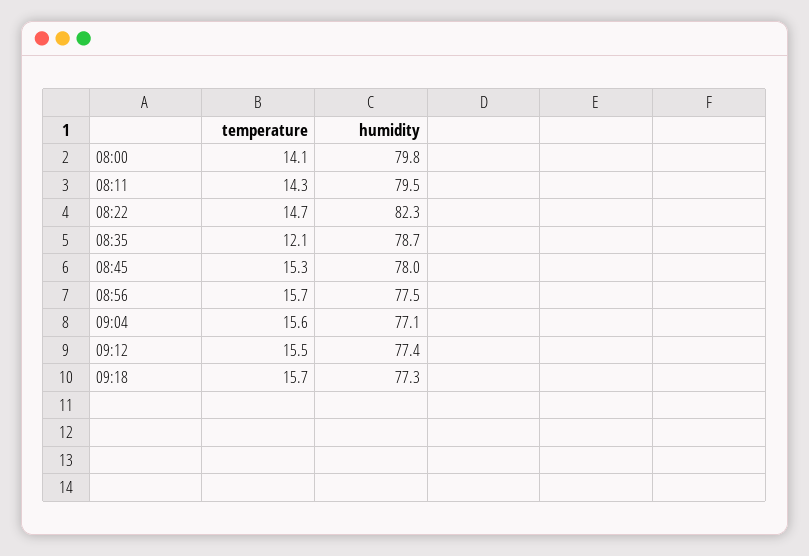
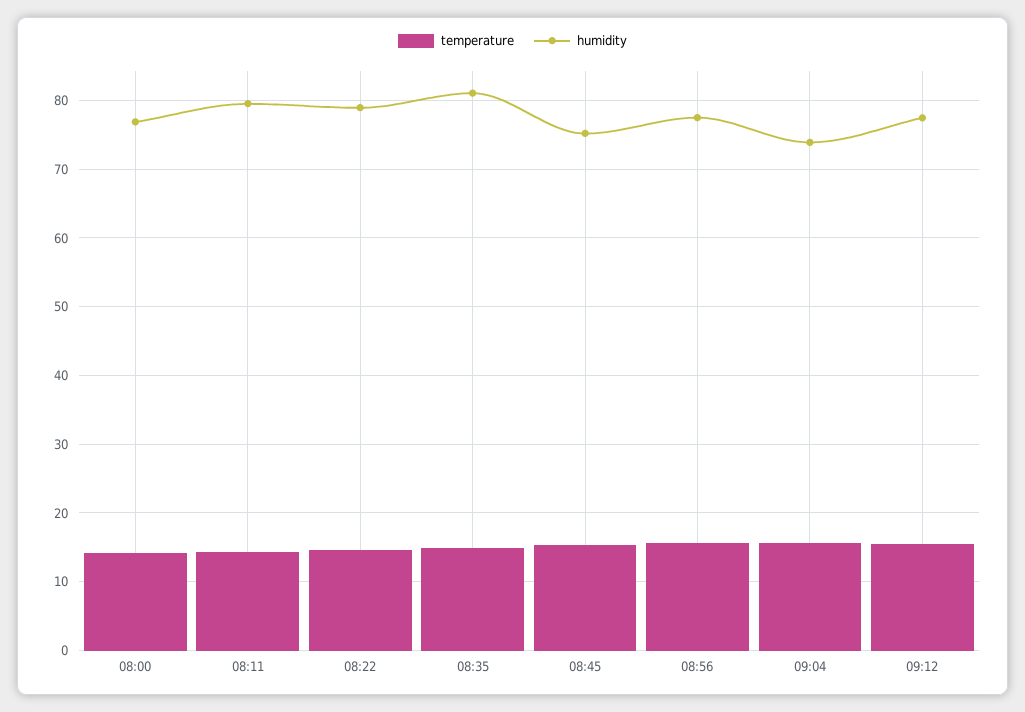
  {
    "temperature": {
      "08:00": 14.1,
      "08:11": 14.3,
      "08:22": 14.7,
-     "08:35": 12.1,
+     "08:35": 15,
      "08:45": 15.3,
      "08:56": 15.7,
      "09:04": 15.6,
-     "09:12": 15.5,
+     "09:12": 15.5
-     "09:18": 15.7
    },
    "humidity": {
-     "08:00": 79.8,
+     "08:00": 77,
      "08:11": 79.5,
-     "08:22": 82.3,
+     "08:22": 79,
-     "08:35": 78.7,
+     "08:35": 81,
-     "08:45": 78,
+     "08:45": 75,
      "08:56": 77.5,
-     "09:04": 77.1,
+     "09:04": 74,
-     "09:12": 77.4,
+     "09:12": 77.4
-     "09:18": 77.3
    }
  }

